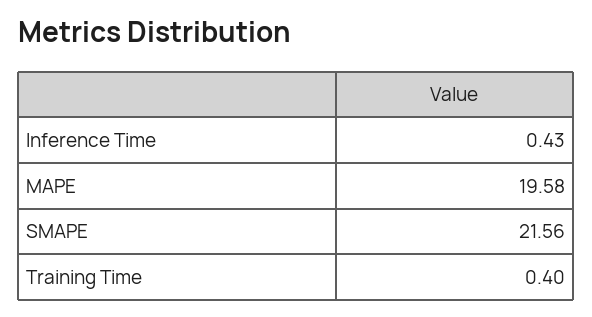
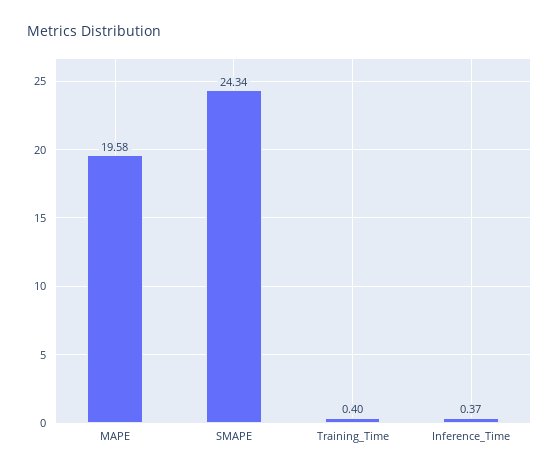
  {
-   "Inference Time": 0.43,
+   "Inference Time": 0.37,
    "MAPE": 19.58,
-   "SMAPE": 21.56,
+   "SMAPE": 24.34,
    "Training Time": 0.4
  }

